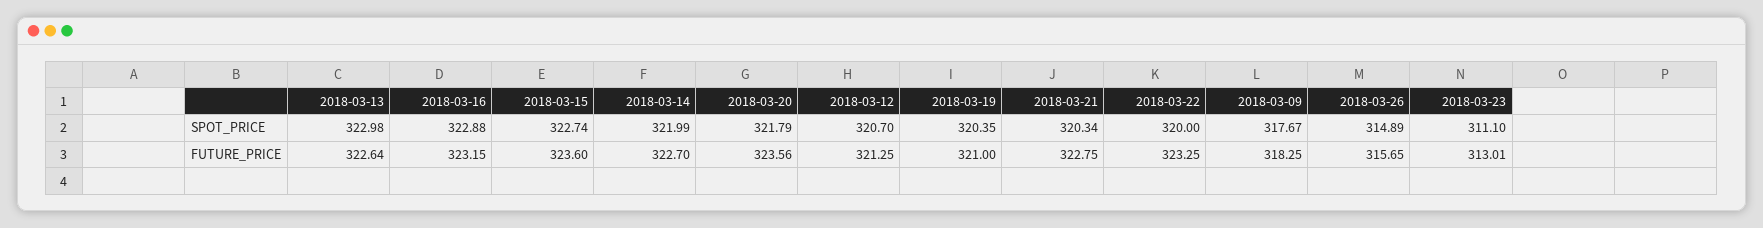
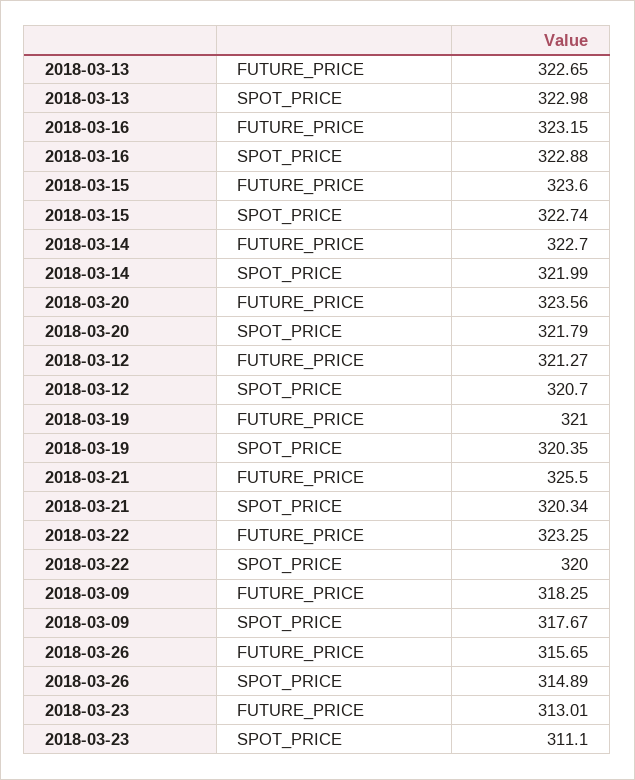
  {
    "2018-03-13": {
      "SPOT_PRICE": 322.98,
-     "FUTURE_PRICE": 322.64
+     "FUTURE_PRICE": 322.65
    },
    "2018-03-16": {
      "SPOT_PRICE": 322.88,
      "FUTURE_PRICE": 323.15
    },
    "2018-03-15": {
      "SPOT_PRICE": 322.74,
      "FUTURE_PRICE": 323.6
    },
    "2018-03-14": {
      "SPOT_PRICE": 321.99,
      "FUTURE_PRICE": 322.7
    },
    "2018-03-20": {
      "SPOT_PRICE": 321.79,
      "FUTURE_PRICE": 323.56
    },
    "2018-03-12": {
      "SPOT_PRICE": 320.7,
-     "FUTURE_PRICE": 321.25
+     "FUTURE_PRICE": 321.27
    },
    "2018-03-19": {
      "SPOT_PRICE": 320.35,
      "FUTURE_PRICE": 321
    },
    "2018-03-21": {
      "SPOT_PRICE": 320.34,
-     "FUTURE_PRICE": 322.75
+     "FUTURE_PRICE": 325.5
    },
    "2018-03-22": {
      "SPOT_PRICE": 320,
      "FUTURE_PRICE": 323.25
    },
    "2018-03-09": {
      "SPOT_PRICE": 317.67,
      "FUTURE_PRICE": 318.25
    },
    "2018-03-26": {
      "SPOT_PRICE": 314.89,
      "FUTURE_PRICE": 315.65
    },
    "2018-03-23": {
      "SPOT_PRICE": 311.1,
      "FUTURE_PRICE": 313.01
    }
  }

